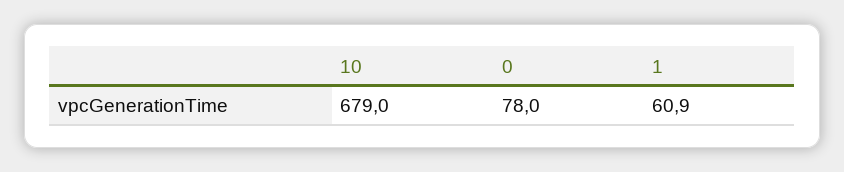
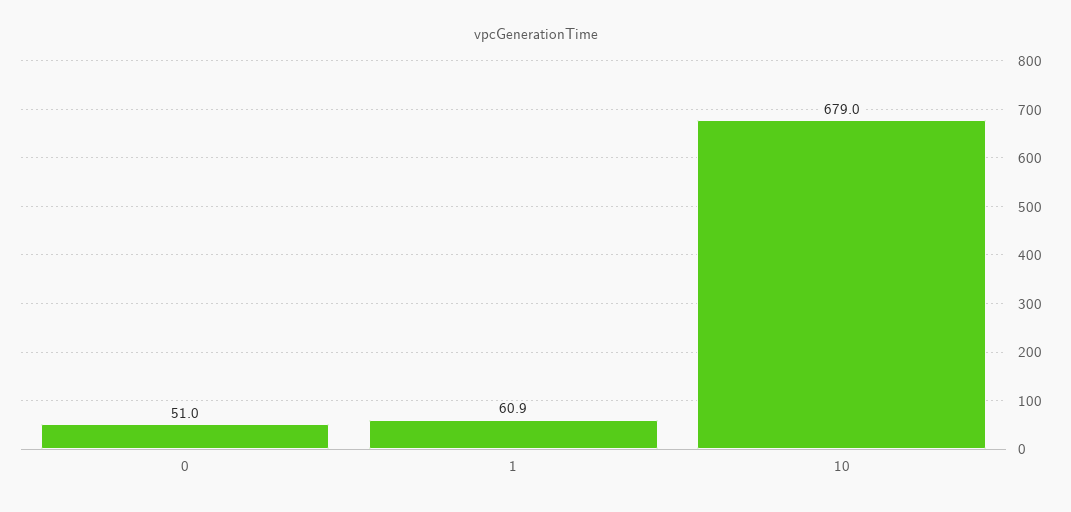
  {
    "10": 679,
-   "0": 78,
+   "0": 51,
    "1": 60.9
  }

